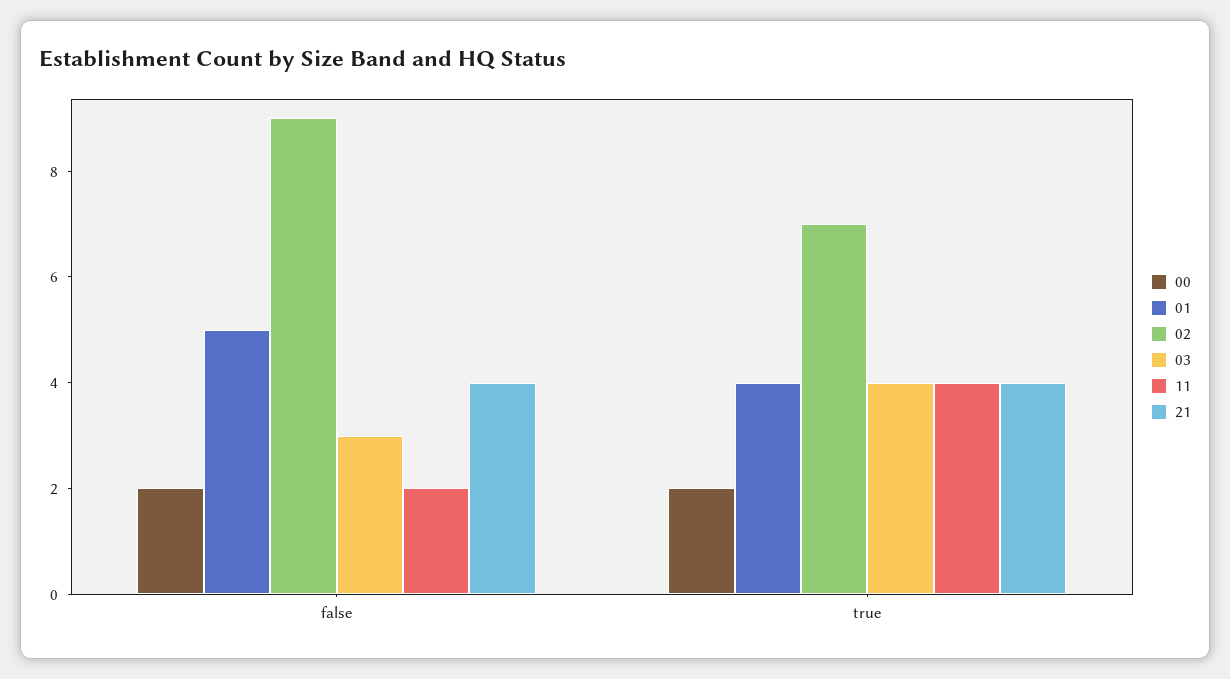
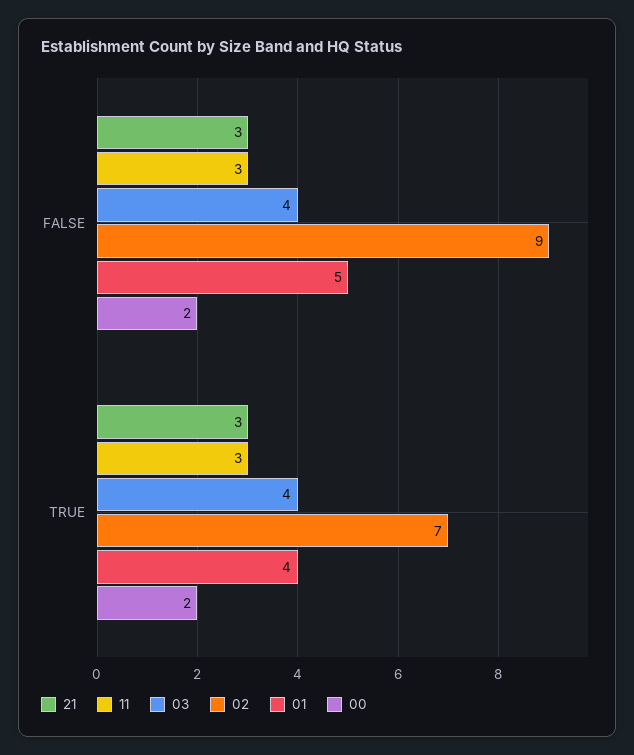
  {
    "00": {
      "false": 2,
      "true": 2
    },
    "01": {
      "false": 5,
      "true": 4
    },
    "02": {
      "false": 9,
      "true": 7
    },
    "03": {
-     "false": 3,
+     "false": 4,
      "true": 4
    },
    "11": {
-     "false": 2,
+     "false": 3,
-     "true": 4
+     "true": 3
    },
    "21": {
-     "false": 4,
+     "false": 3,
-     "true": 4
+     "true": 3
    }
  }

